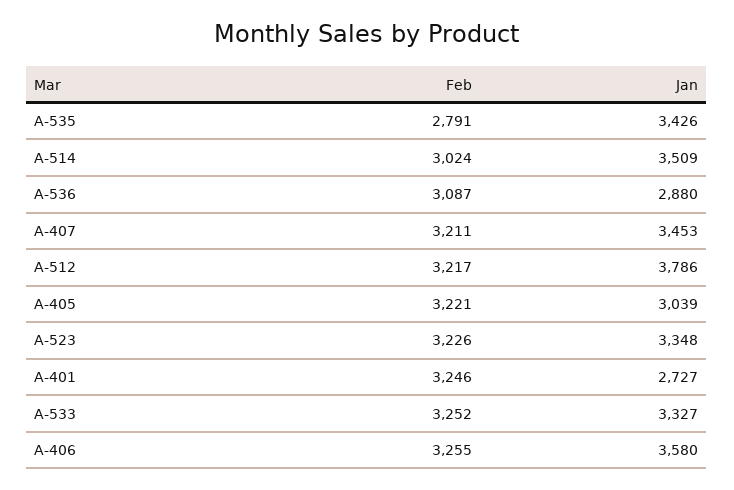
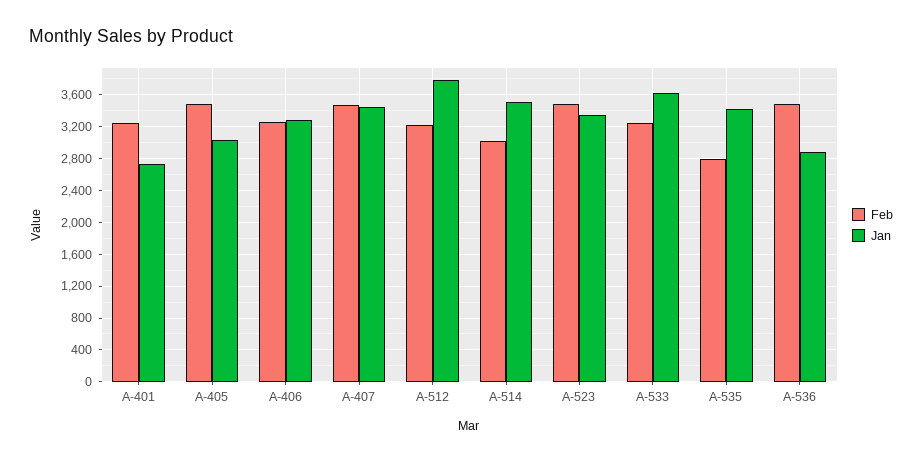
  {
    "Feb": {
      "A-535": 2791,
      "A-514": 3024,
-     "A-536": 3087,
+     "A-536": 3500,
-     "A-407": 3211,
+     "A-407": 3500,
      "A-512": 3217,
-     "A-405": 3221,
+     "A-405": 3500,
-     "A-523": 3226,
+     "A-523": 3500,
      "A-401": 3246,
      "A-533": 3252,
      "A-406": 3255
    },
    "Jan": {
      "A-535": 3426,
      "A-514": 3509,
      "A-536": 2880,
      "A-407": 3453,
      "A-512": 3786,
      "A-405": 3039,
      "A-523": 3348,
      "A-401": 2727,
-     "A-533": 3327,
+     "A-533": 3600,
-     "A-406": 3580
+     "A-406": 3300
    }
  }

